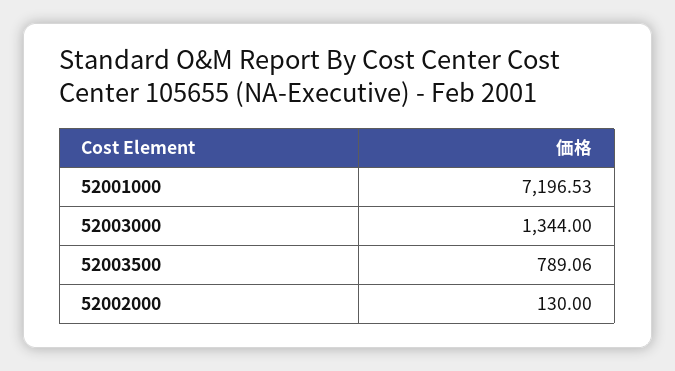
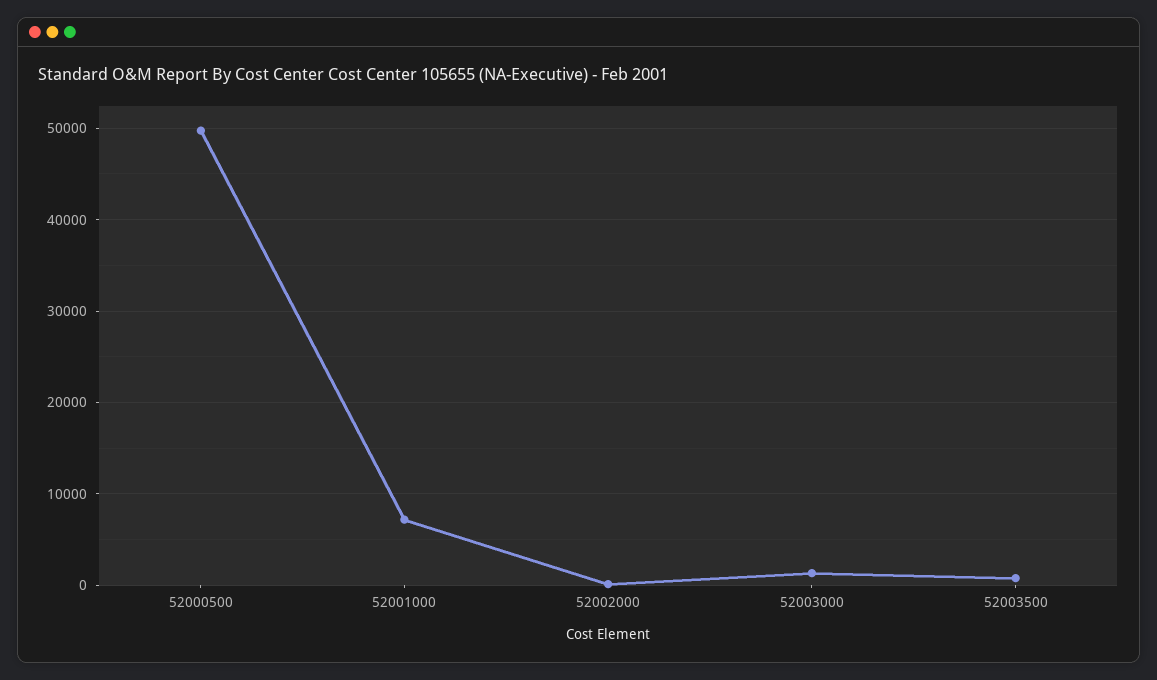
  {
    "52001000": 7196.53,
    "52003000": 1344,
    "52003500": 789.06,
-   "52002000": 130
+   "52002000": 130,
+   "52000500": 50000
  }

